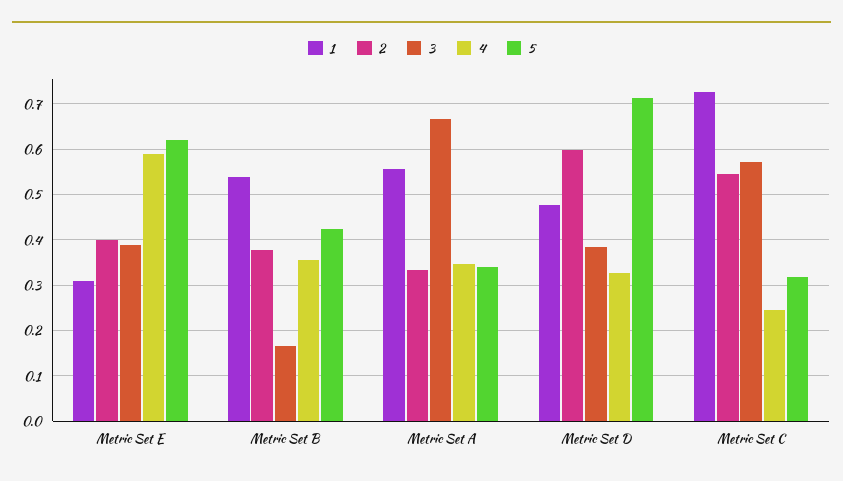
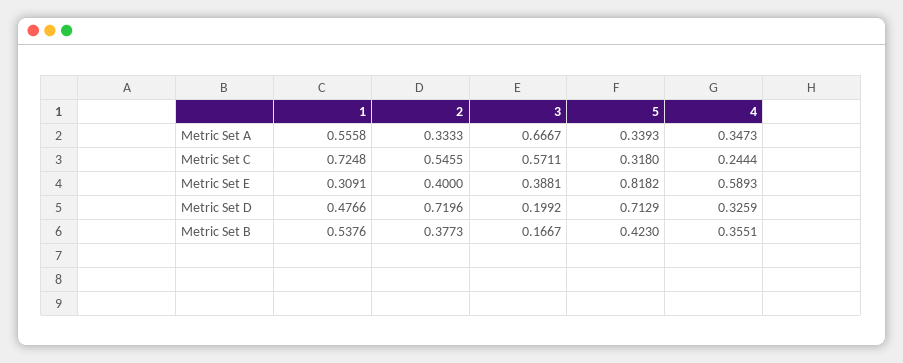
  {
    "1": {
      "Metric Set E": 0.3091,
      "Metric Set B": 0.5376,
      "Metric Set A": 0.5558,
      "Metric Set D": 0.4766,
      "Metric Set C": 0.7248
    },
    "2": {
      "Metric Set E": 0.4,
      "Metric Set B": 0.3773,
      "Metric Set A": 0.3333,
-     "Metric Set D": 0.6,
+     "Metric Set D": 0.7196,
      "Metric Set C": 0.5455
    },
    "3": {
      "Metric Set E": 0.3881,
      "Metric Set B": 0.1667,
      "Metric Set A": 0.6667,
-     "Metric Set D": 0.38,
+     "Metric Set D": 0.1992,
      "Metric Set C": 0.5711
    },
    "4": {
      "Metric Set E": 0.5893,
      "Metric Set B": 0.3551,
      "Metric Set A": 0.3473,
      "Metric Set D": 0.3259,
      "Metric Set C": 0.2444
    },
    "5": {
-     "Metric Set E": 0.62,
+     "Metric Set E": 0.8182,
      "Metric Set B": 0.423,
      "Metric Set A": 0.3393,
      "Metric Set D": 0.7129,
      "Metric Set C": 0.318
    }
  }

